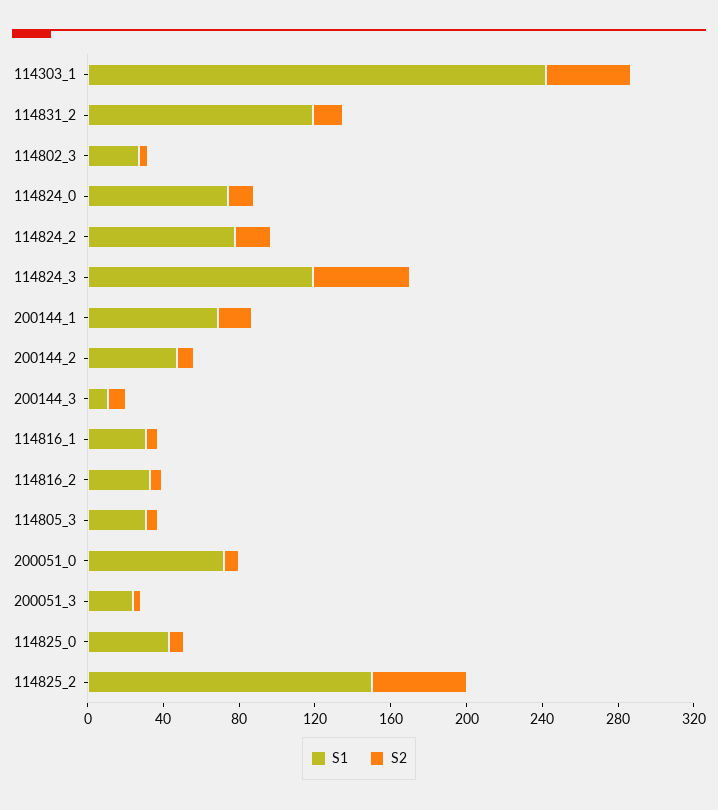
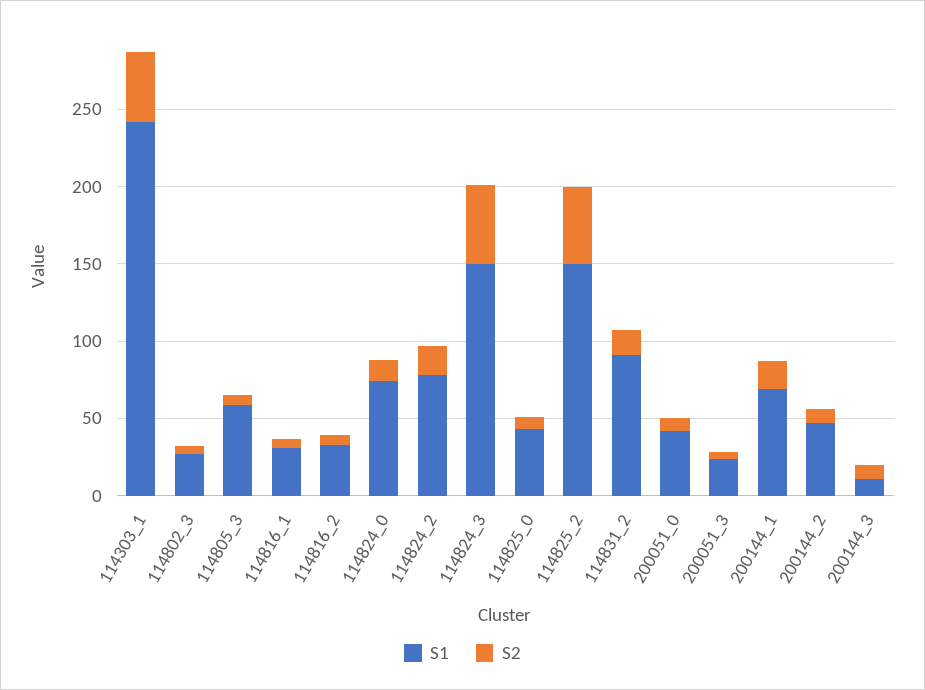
  {
    "S1": {
      "114303_1": 240,
-     "114831_2": 120,
+     "114831_2": 90,
      "114802_3": 30,
      "114824_0": 70,
      "114824_2": 80,
-     "114824_3": 120,
+     "114824_3": 150,
      "200144_1": 70,
      "200144_2": 50,
      "200144_3": 10,
      "114816_1": 30,
      "114816_2": 30,
-     "114805_3": 30,
+     "114805_3": 60,
-     "200051_0": 70,
+     "200051_0": 40,
      "200051_3": 20,
      "114825_0": 40,
      "114825_2": 150
    },
    "S2": {
      "114303_1": 50,
      "114831_2": 20,
      "114802_3": 10,
      "114824_0": 10,
      "114824_2": 20,
      "114824_3": 50,
      "200144_1": 20,
      "200144_2": 10,
      "200144_3": 10,
      "114816_1": 10,
      "114816_2": 10,
      "114805_3": 10,
      "200051_0": 10,
      "200051_3": 0,
      "114825_0": 10,
      "114825_2": 50
    }
  }

